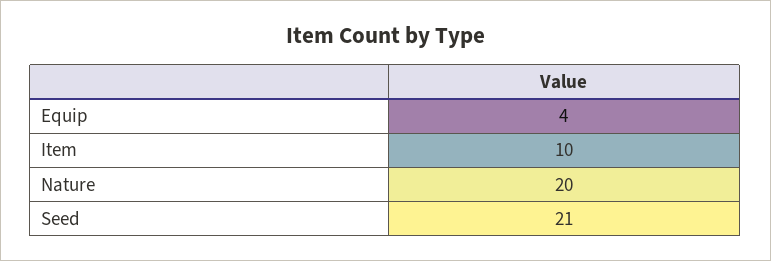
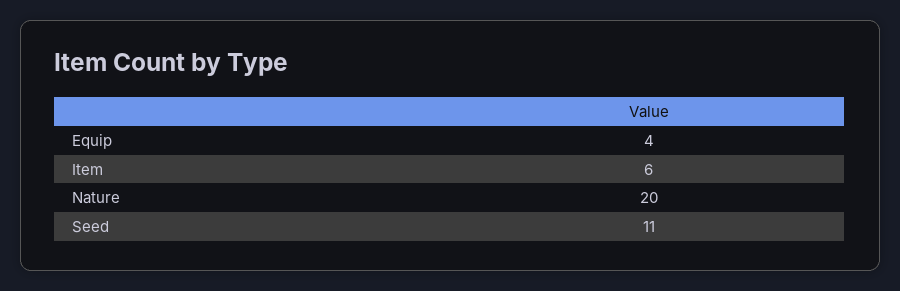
  {
    "Equip": 4,
-   "Item": 10,
+   "Item": 6,
    "Nature": 20,
-   "Seed": 21
+   "Seed": 11
  }

